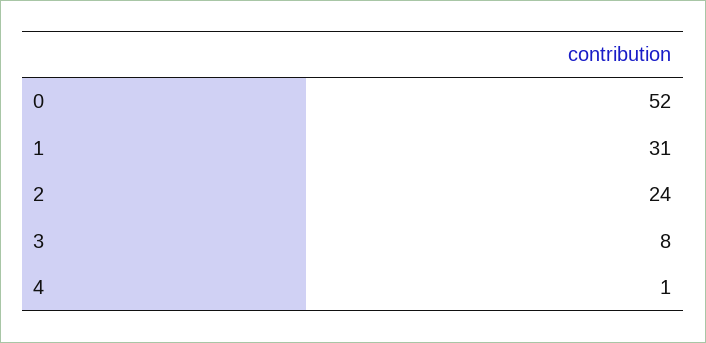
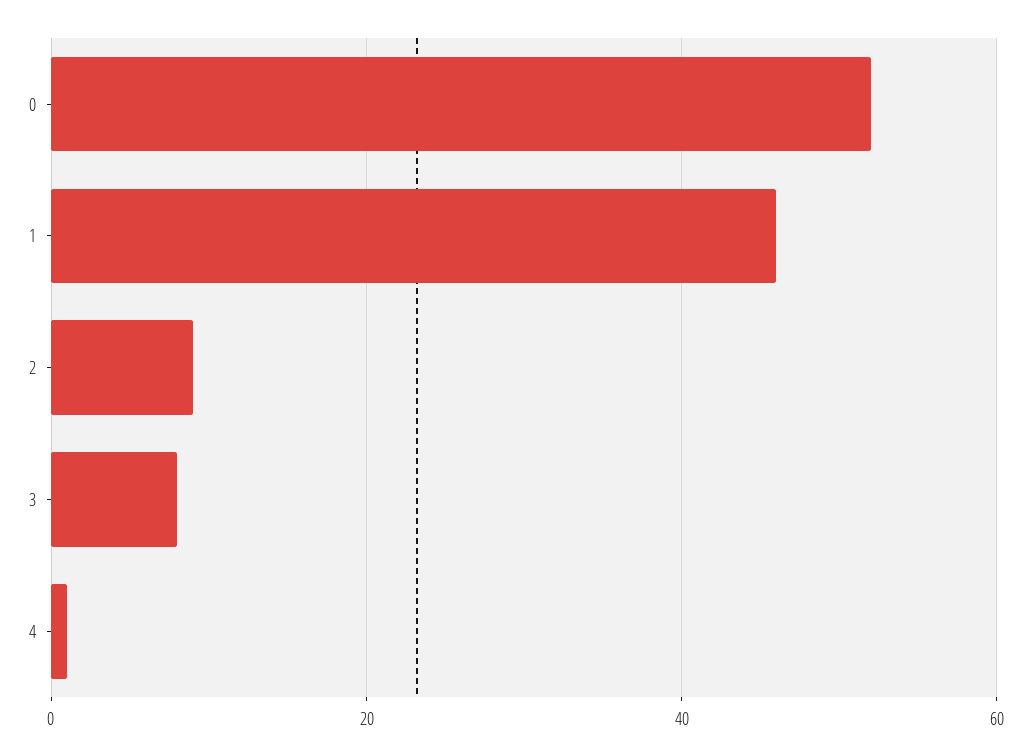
  {
    "0": 52,
-   "1": 31,
+   "1": 45,
-   "2": 24,
+   "2": 10,
    "3": 8,
    "4": 1
  }

